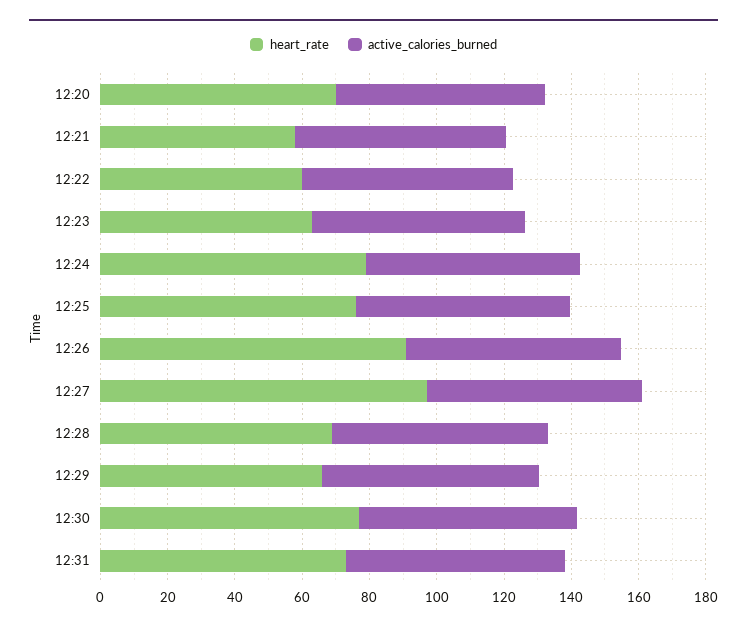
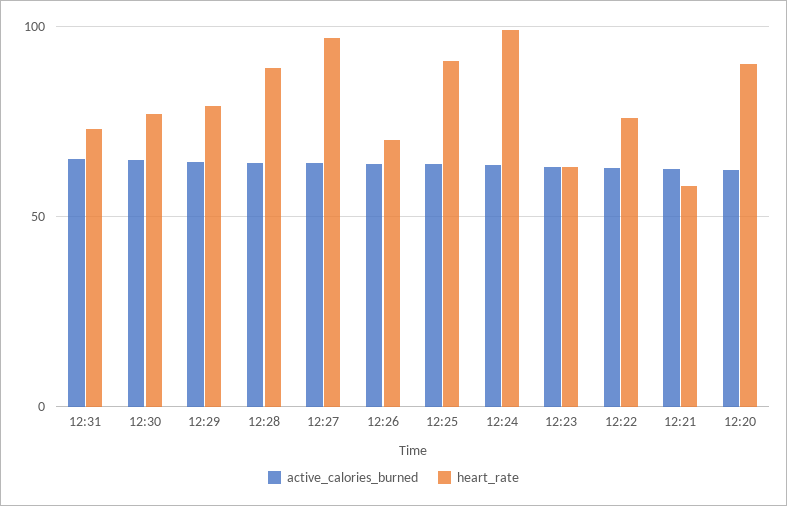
  {
    "heart_rate": {
-     "12:20": 70,
+     "12:20": 90,
      "12:21": 60,
-     "12:22": 60,
+     "12:22": 75,
      "12:23": 65,
-     "12:24": 80,
+     "12:24": 100,
-     "12:25": 75,
+     "12:25": 90,
-     "12:26": 90,
+     "12:26": 70,
      "12:27": 95,
-     "12:28": 70,
+     "12:28": 90,
-     "12:29": 65,
+     "12:29": 80,
      "12:30": 75,
      "12:31": 75
    },
    "active_calories_burned": {
      "12:20": 60,
      "12:21": 65,
      "12:22": 65,
      "12:23": 65,
      "12:24": 65,
      "12:25": 65,
      "12:26": 65,
      "12:27": 65,
      "12:28": 65,
      "12:29": 65,
      "12:30": 65,
      "12:31": 65
    }
  }

